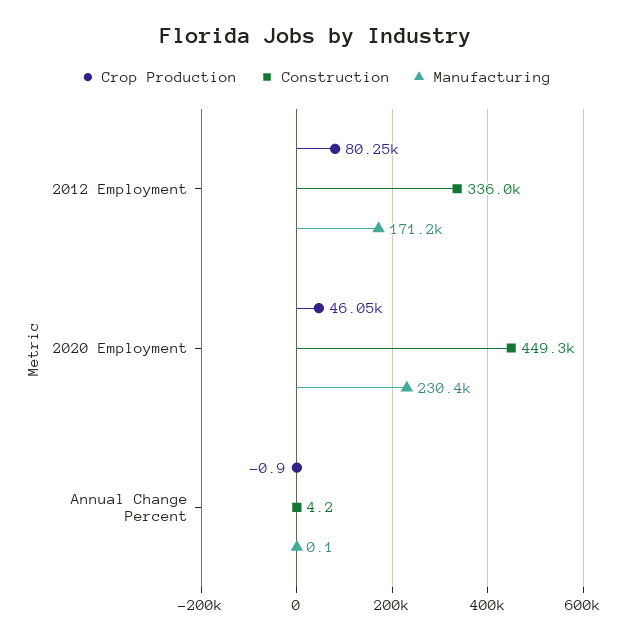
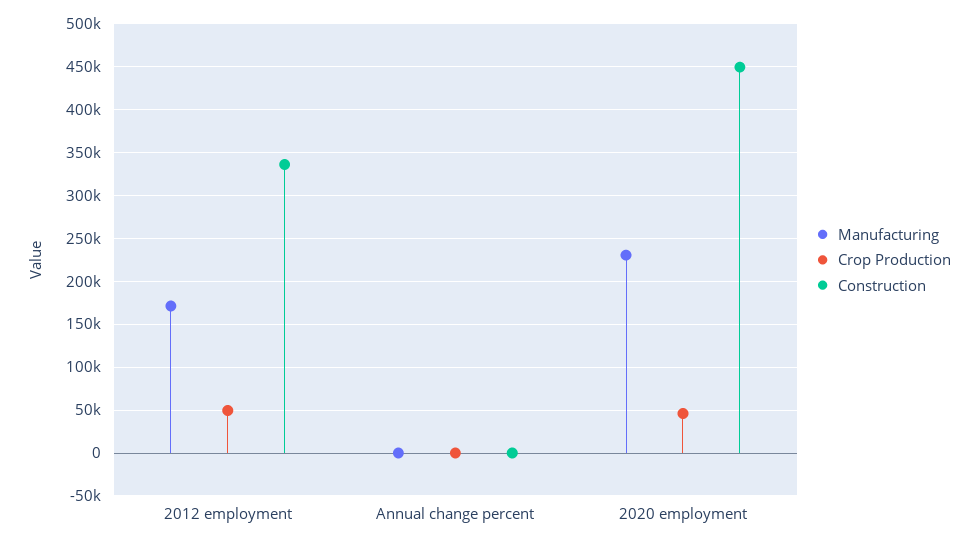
  {
    "Crop Production": {
-     "2012 Employment": 80250,
+     "2012 Employment": 50000,
      "2020 Employment": 46050,
      "Annual Change Percent": -0.9
    },
    "Construction": {
      "2012 Employment": 336000,
      "2020 Employment": 449300,
      "Annual Change Percent": 4.2
    },
    "Manufacturing": {
      "2012 Employment": 171200,
      "2020 Employment": 230400,
      "Annual Change Percent": 0.1
    }
  }

